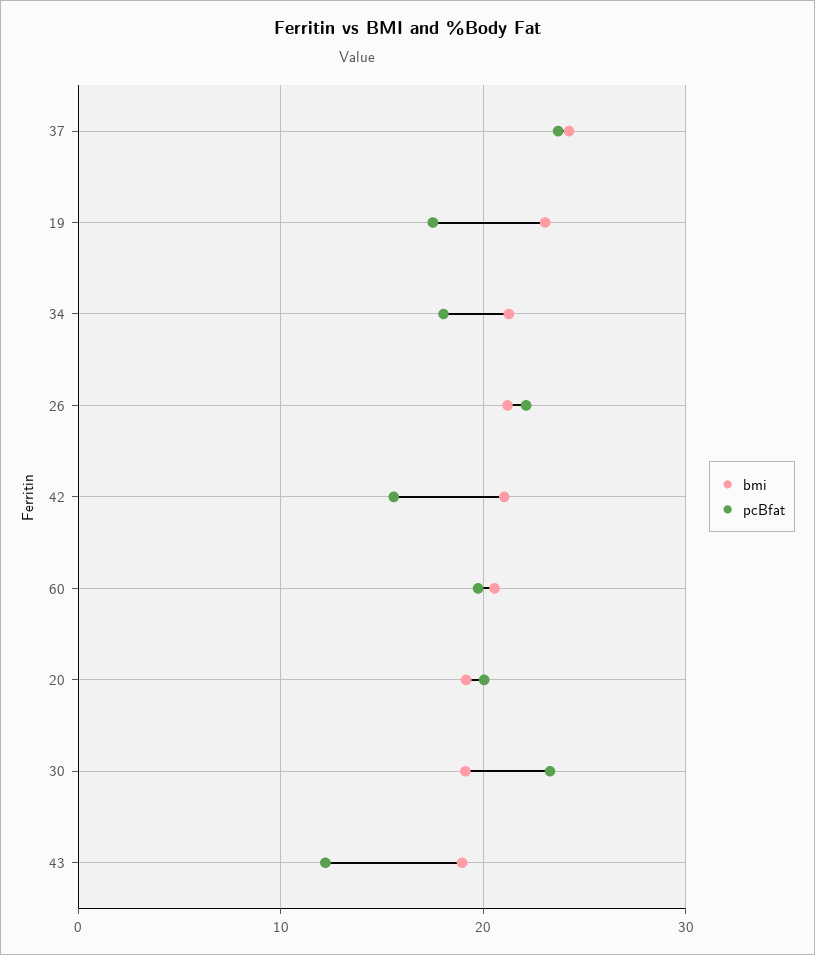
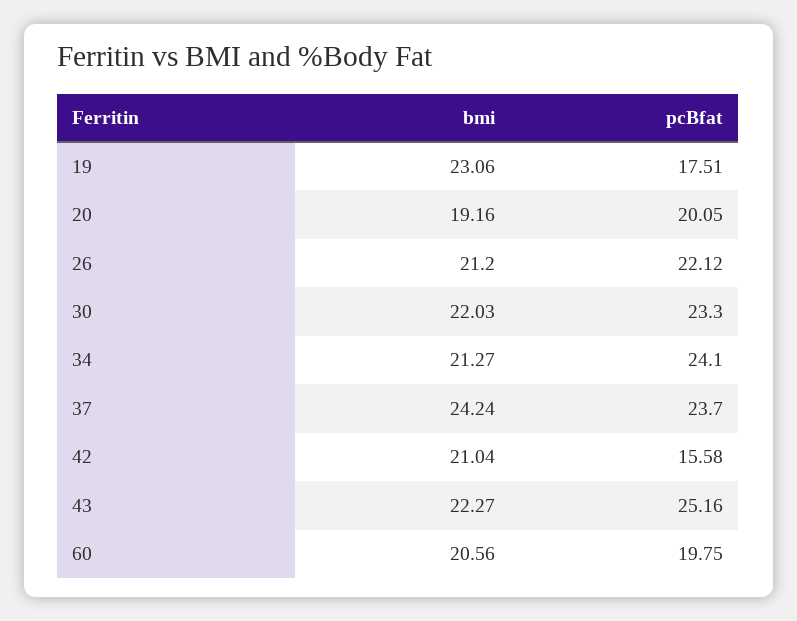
  {
    "bmi": {
      "37": 24.24,
      "19": 23.06,
      "34": 21.27,
      "26": 21.2,
      "42": 21.04,
      "60": 20.56,
      "20": 19.16,
-     "30": 19,
+     "30": 22.03,
-     "43": 19
+     "43": 22.27
    },
    "pcBfat": {
      "37": 23.7,
      "19": 17.51,
-     "34": 18,
+     "34": 24.1,
      "26": 22.12,
      "42": 15.58,
      "60": 19.75,
      "20": 20.05,
      "30": 23.3,
-     "43": 12
+     "43": 25.16
    }
  }

